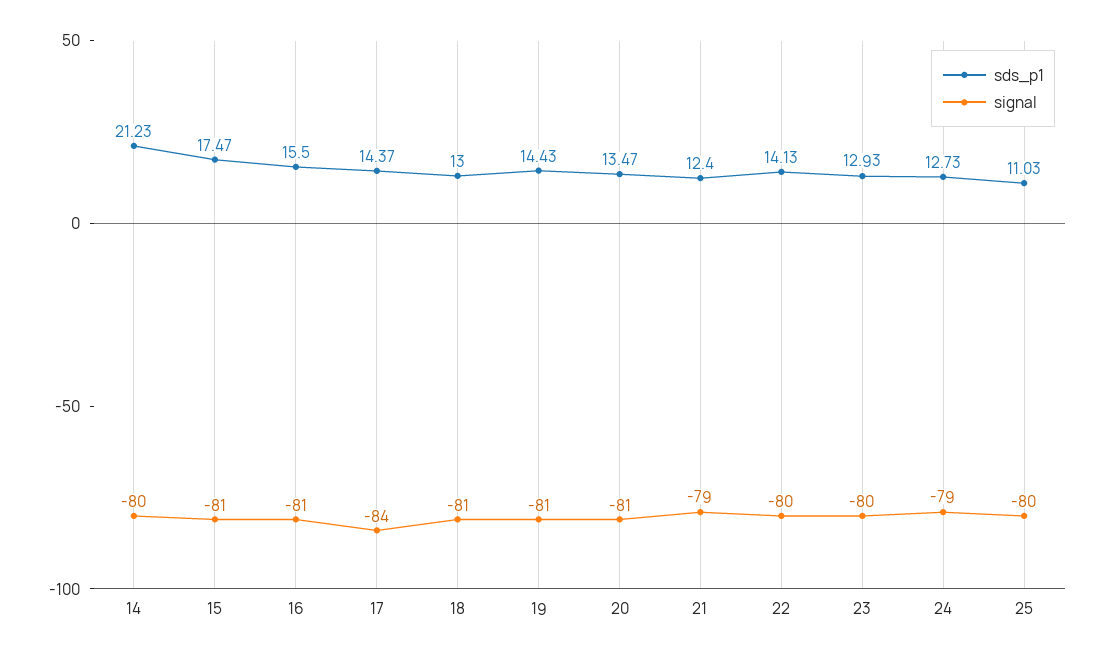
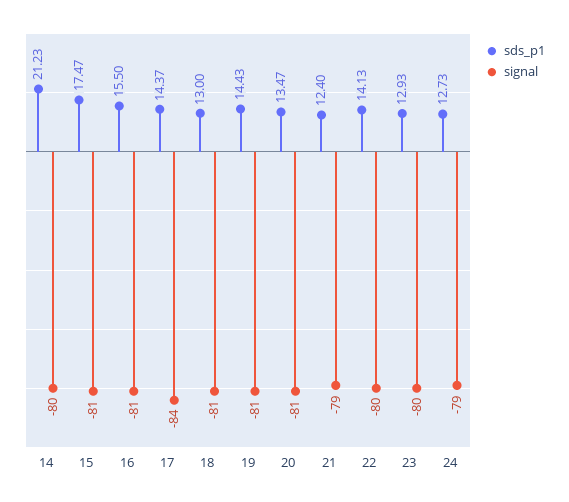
  {
    "sds_p1": {
      "14": 21.23,
      "15": 17.47,
      "16": 15.5,
      "17": 14.37,
      "18": 13,
      "19": 14.43,
      "20": 13.47,
      "21": 12.4,
      "22": 14.13,
      "23": 12.93,
-     "24": 12.73,
+     "24": 12.73
-     "25": 11.03
    },
    "signal": {
      "14": -80,
      "15": -81,
      "16": -81,
      "17": -84,
      "18": -81,
      "19": -81,
      "20": -81,
      "21": -79,
      "22": -80,
      "23": -80,
-     "24": -79,
+     "24": -79
-     "25": -80
    }
  }

